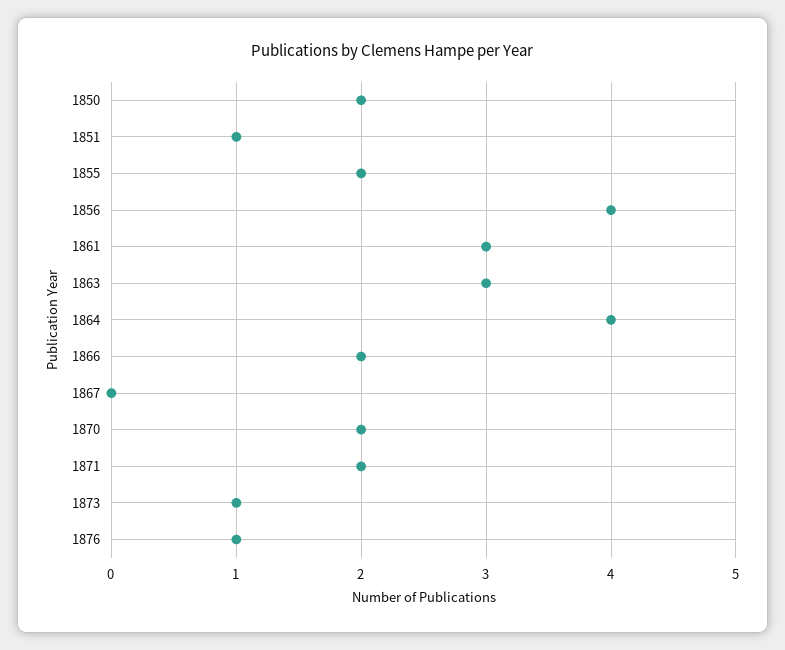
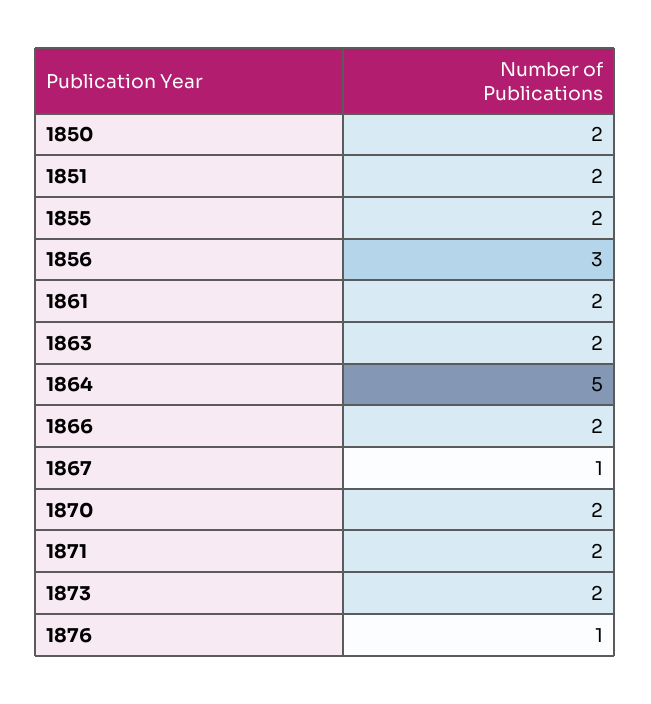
  {
    "1850": 2,
-   "1851": 1,
+   "1851": 2,
    "1855": 2,
-   "1856": 4,
+   "1856": 3,
-   "1861": 3,
+   "1861": 2,
-   "1863": 3,
+   "1863": 2,
-   "1864": 4,
+   "1864": 5,
    "1866": 2,
-   "1867": 0,
+   "1867": 1,
    "1870": 2,
    "1871": 2,
-   "1873": 1,
+   "1873": 2,
    "1876": 1
  }

